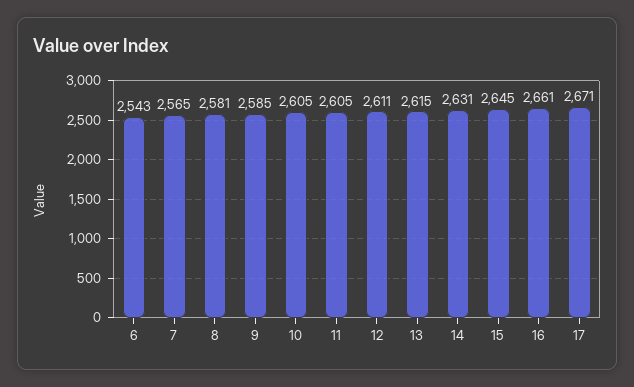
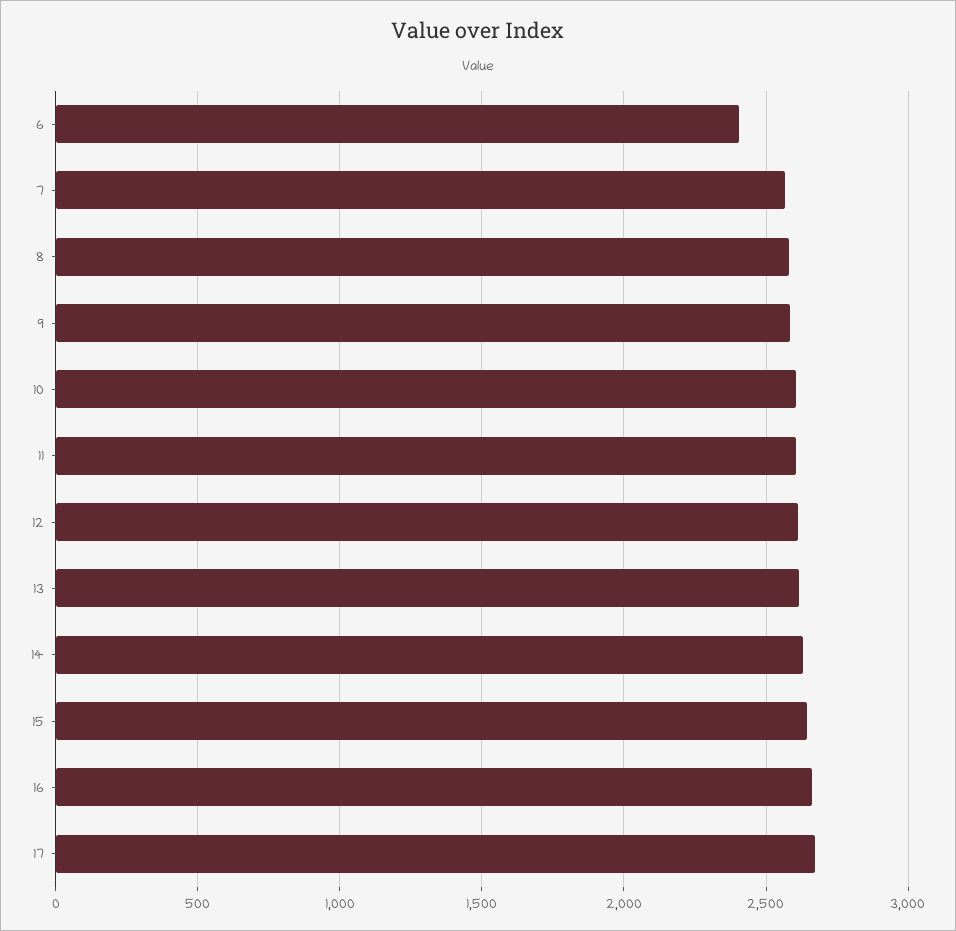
  {
-   "6": 2543,
+   "6": 2400,
    "7": 2565,
    "8": 2581,
    "9": 2585,
    "10": 2605,
    "11": 2605,
    "12": 2611,
    "13": 2615,
    "14": 2631,
    "15": 2645,
    "16": 2661,
    "17": 2671
  }

